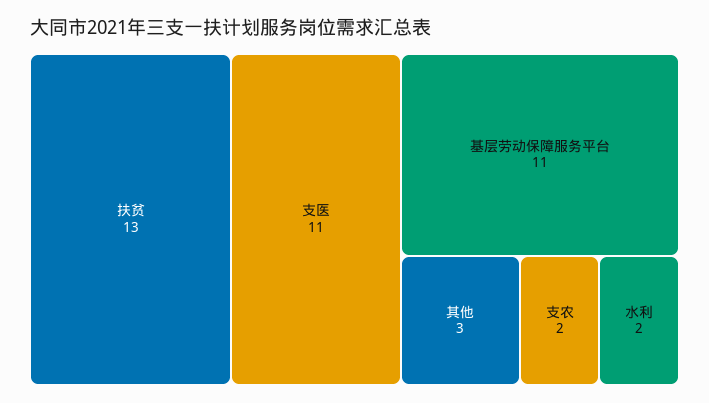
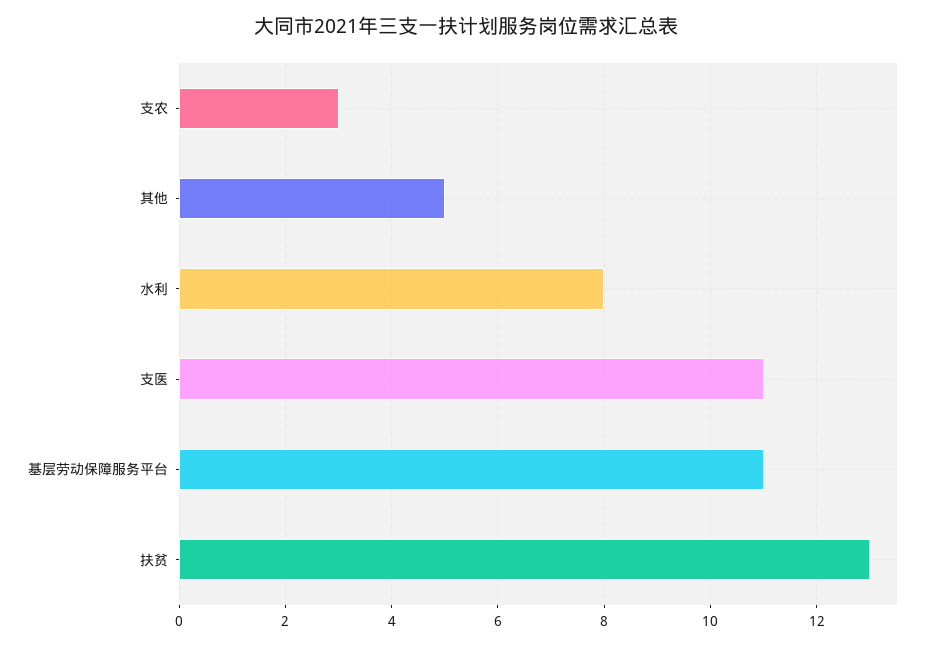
  {
    "扶贫": 13,
    "支医": 11,
    "基层劳动保障服务平台": 11,
-   "其他": 3,
+   "其他": 5,
-   "支农": 2,
+   "支农": 3,
-   "水利": 2
+   "水利": 8
  }

